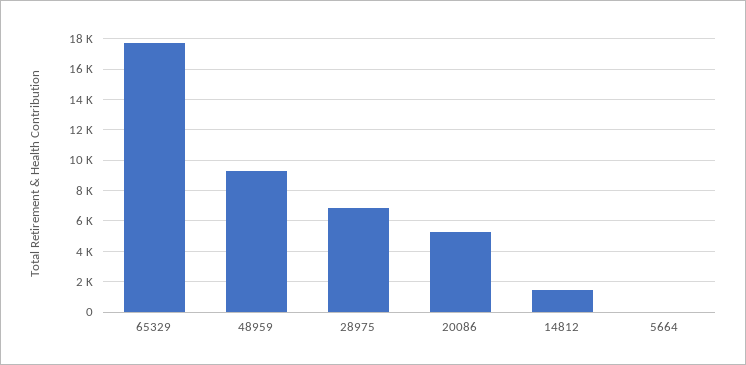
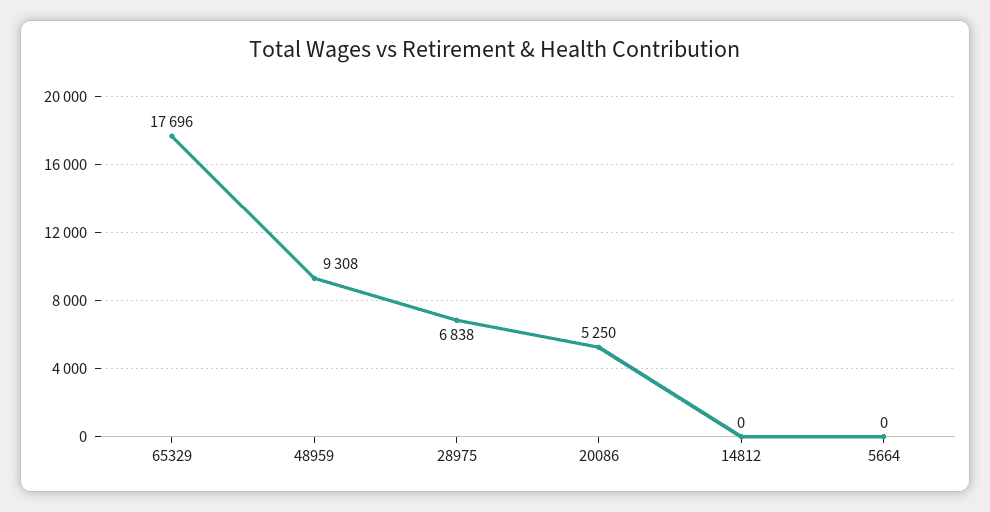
  {
    "65329": 17696,
    "48959": 9308,
    "28975": 6838,
    "20086": 5250,
-   "14812": 1500,
+   "14812": 0,
    "5664": 0
  }

